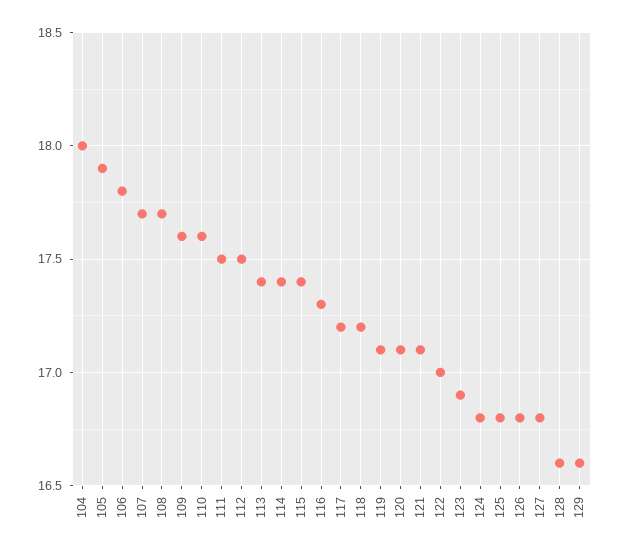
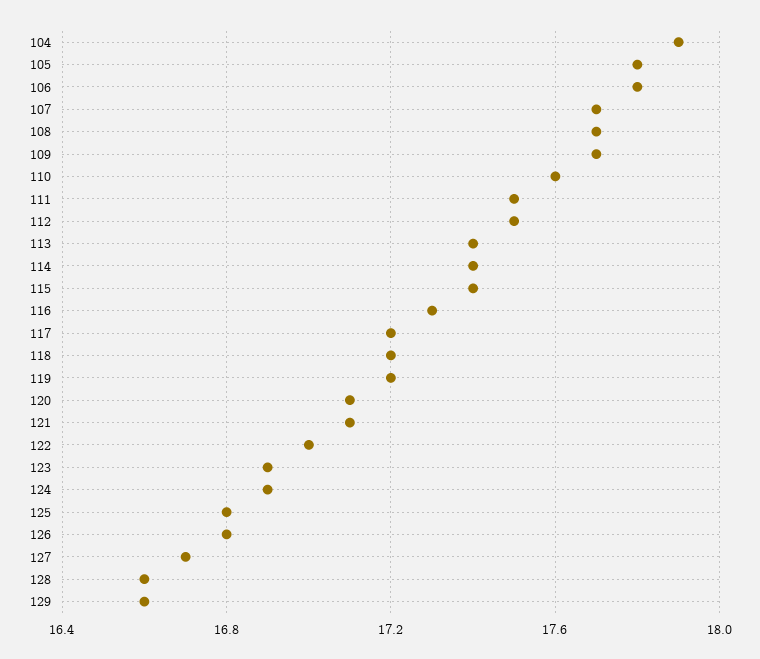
  {
-   "104": 18,
+   "104": 17.9,
-   "105": 17.9,
+   "105": 17.8,
    "106": 17.8,
    "107": 17.7,
    "108": 17.7,
-   "109": 17.6,
+   "109": 17.7,
    "110": 17.6,
    "111": 17.5,
    "112": 17.5,
    "113": 17.4,
    "114": 17.4,
    "115": 17.4,
    "116": 17.3,
    "117": 17.2,
    "118": 17.2,
-   "119": 17.1,
+   "119": 17.2,
    "120": 17.1,
    "121": 17.1,
    "122": 17,
    "123": 16.9,
-   "124": 16.8,
+   "124": 16.9,
    "125": 16.8,
    "126": 16.8,
-   "127": 16.8,
+   "127": 16.7,
    "128": 16.6,
    "129": 16.6
  }

